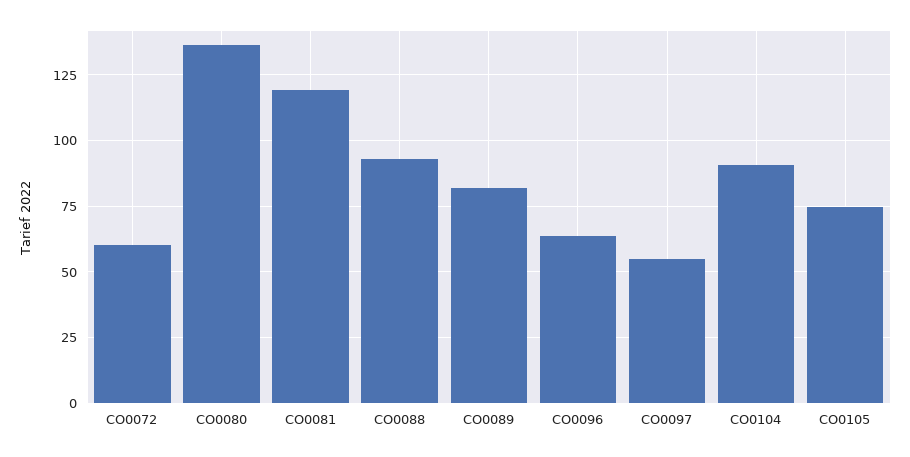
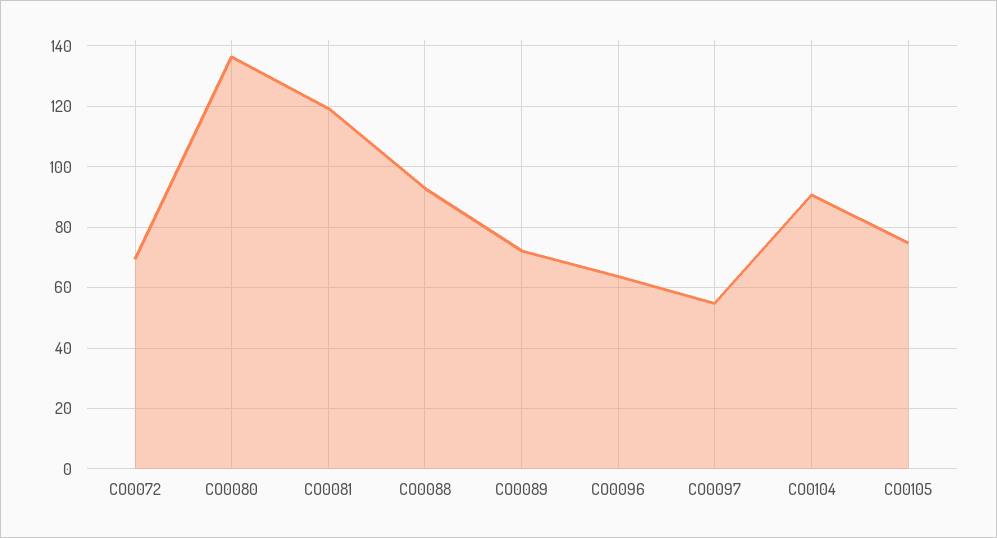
  {
-   "CO0072": 60,
+   "CO0072": 70,
    "CO0080": 136,
    "CO0081": 120,
    "CO0088": 92,
-   "CO0089": 82.5,
+   "CO0089": 72,
    "CO0096": 64,
    "CO0097": 54,
    "CO0104": 90,
    "CO0105": 74
  }

